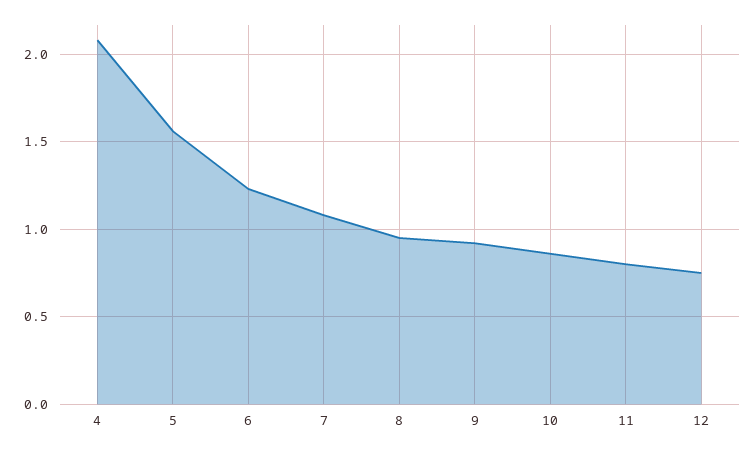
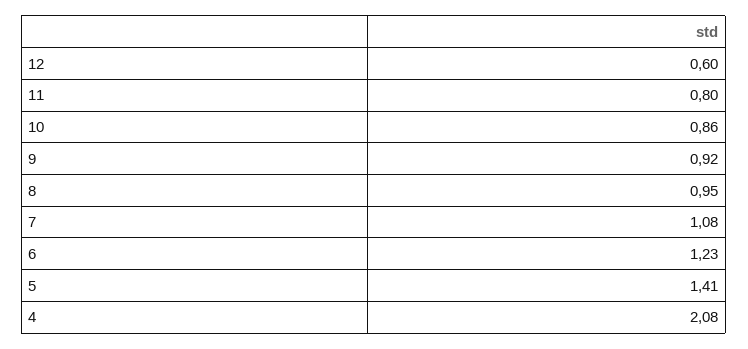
  {
    "4": 2.08,
-   "5": 1.55,
+   "5": 1.41,
    "6": 1.23,
    "7": 1.08,
    "8": 0.95,
    "9": 0.92,
    "10": 0.86,
    "11": 0.8,
-   "12": 0.75
+   "12": 0.6
  }

